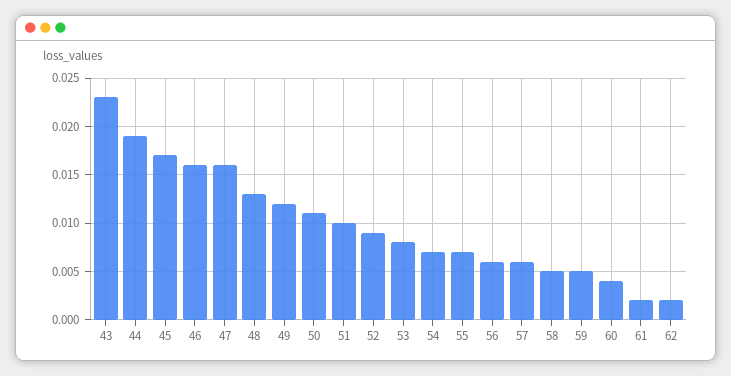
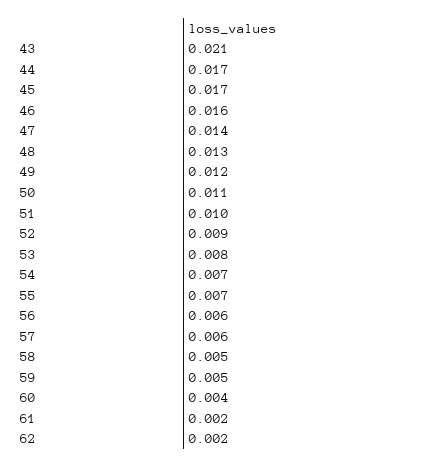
  {
-   "43": 0.023,
+   "43": 0.021,
-   "44": 0.019,
+   "44": 0.017,
    "45": 0.017,
    "46": 0.016,
-   "47": 0.016,
+   "47": 0.014,
    "48": 0.013,
    "49": 0.012,
    "50": 0.011,
    "51": 0.01,
    "52": 0.009,
    "53": 0.008,
    "54": 0.007,
    "55": 0.007,
    "56": 0.006,
    "57": 0.006,
    "58": 0.005,
    "59": 0.005,
    "60": 0.004,
    "61": 0.002,
    "62": 0.002
  }

